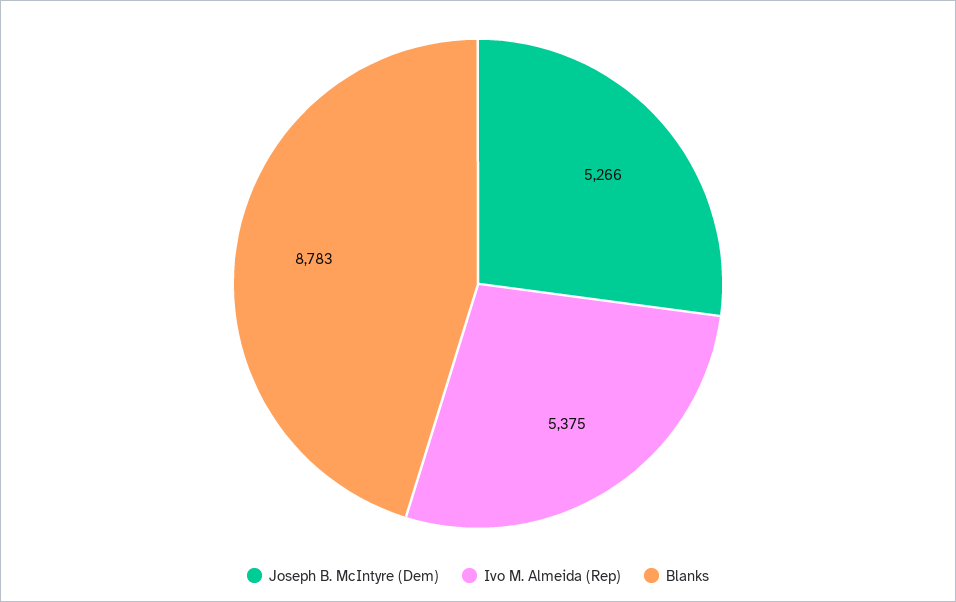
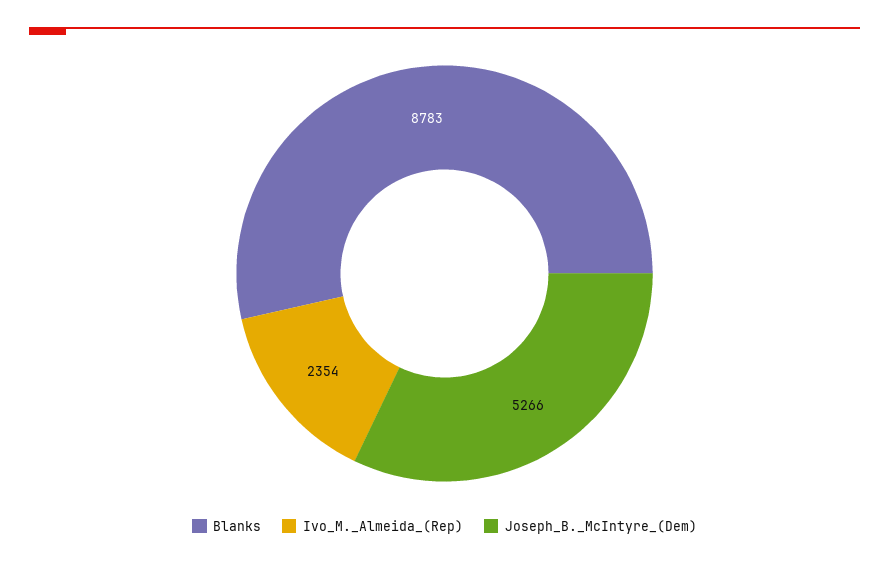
  {
    "Joseph B. McIntyre (Dem)": 5266,
-   "Ivo M. Almeida (Rep)": 5375,
+   "Ivo M. Almeida (Rep)": 2354,
    "Blanks": 8783
  }

